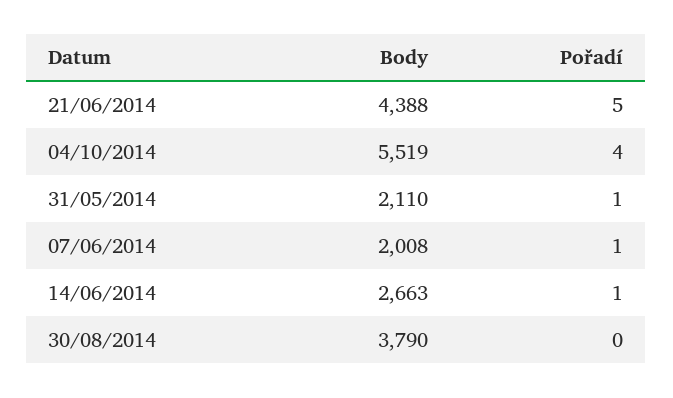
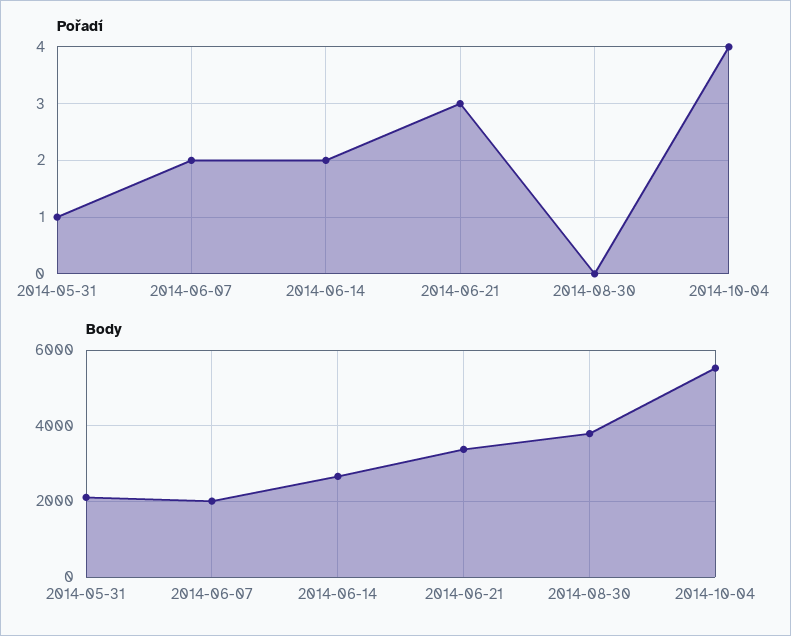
  {
    "Body": {
-     "21/06/2014": 4388,
+     "21/06/2014": 3400,
      "04/10/2014": 5519,
      "31/05/2014": 2110,
      "07/06/2014": 2008,
      "14/06/2014": 2663,
      "30/08/2014": 3790
    },
    "Pořadí": {
-     "21/06/2014": 5,
+     "21/06/2014": 3,
      "04/10/2014": 4,
      "31/05/2014": 1,
-     "07/06/2014": 1,
+     "07/06/2014": 2,
-     "14/06/2014": 1,
+     "14/06/2014": 2,
      "30/08/2014": 0
    }
  }

